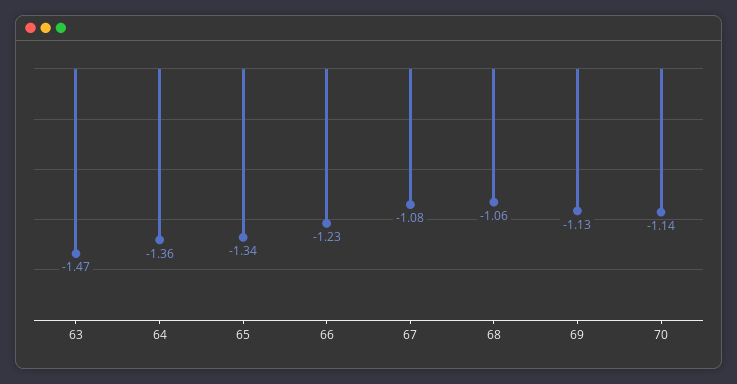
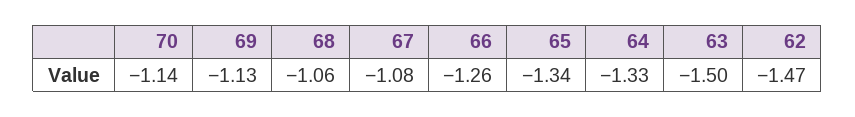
  {
-   "63": -1.47,
+   "63": -1.5,
-   "64": -1.36,
+   "64": -1.33,
    "65": -1.34,
-   "66": -1.23,
+   "66": -1.26,
    "67": -1.08,
    "68": -1.06,
    "69": -1.13,
-   "70": -1.14
+   "70": -1.14,
+   "62": -1.47
  }

